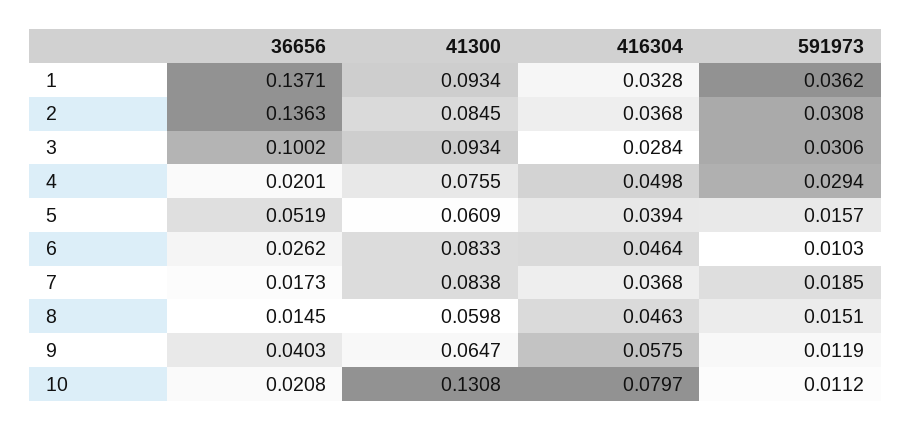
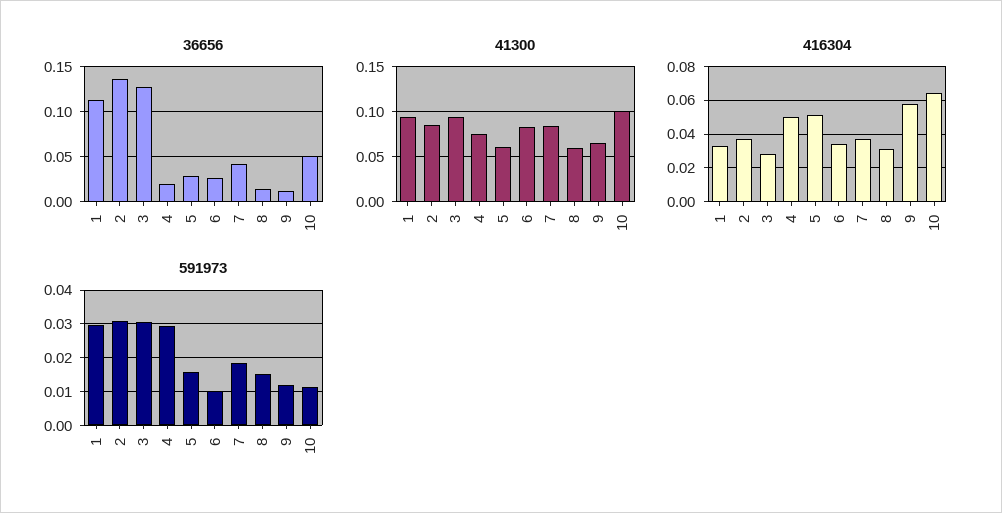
  {
    "36656": {
-     "1": 0.1371,
+     "1": 0.11,
      "2": 0.1363,
-     "3": 0.1002,
+     "3": 0.13,
      "4": 0.0201,
-     "5": 0.0519,
+     "5": 0.03,
      "6": 0.0262,
-     "7": 0.0173,
+     "7": 0.04,
      "8": 0.0145,
-     "9": 0.0403,
+     "9": 0.01,
-     "10": 0.0208
+     "10": 0.05
    },
    "41300": {
      "1": 0.0934,
      "2": 0.0845,
      "3": 0.0934,
      "4": 0.0755,
      "5": 0.0609,
      "6": 0.0833,
      "7": 0.0838,
      "8": 0.0598,
      "9": 0.0647,
-     "10": 0.1308
+     "10": 0.1
    },
    "416304": {
      "1": 0.0328,
      "2": 0.0368,
      "3": 0.0284,
      "4": 0.0498,
-     "5": 0.0394,
+     "5": 0.05,
-     "6": 0.0464,
+     "6": 0.035,
      "7": 0.0368,
-     "8": 0.0463,
+     "8": 0.03,
      "9": 0.0575,
-     "10": 0.0797
+     "10": 0.065
    },
    "591973": {
-     "1": 0.0362,
+     "1": 0.03,
      "2": 0.0308,
      "3": 0.0306,
      "4": 0.0294,
      "5": 0.0157,
      "6": 0.0103,
      "7": 0.0185,
      "8": 0.0151,
      "9": 0.0119,
      "10": 0.0112
    }
  }

